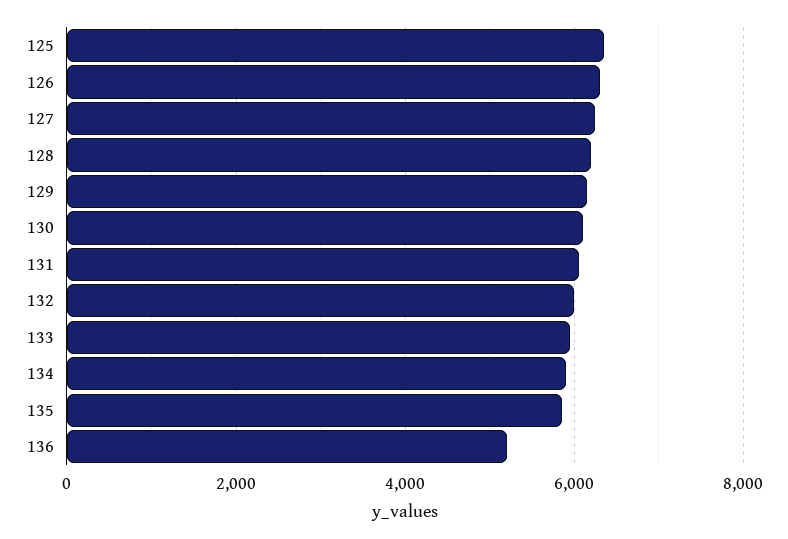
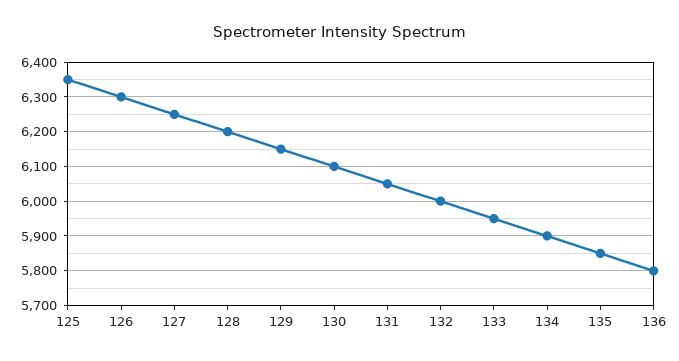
  {
    "125": 6360,
    "126": 6300,
    "127": 6260,
    "128": 6200,
    "129": 6160,
    "130": 6100,
    "131": 6060,
    "132": 6000,
    "133": 5960,
    "134": 5900,
    "135": 5860,
-   "136": 5200
+   "136": 5800
  }

